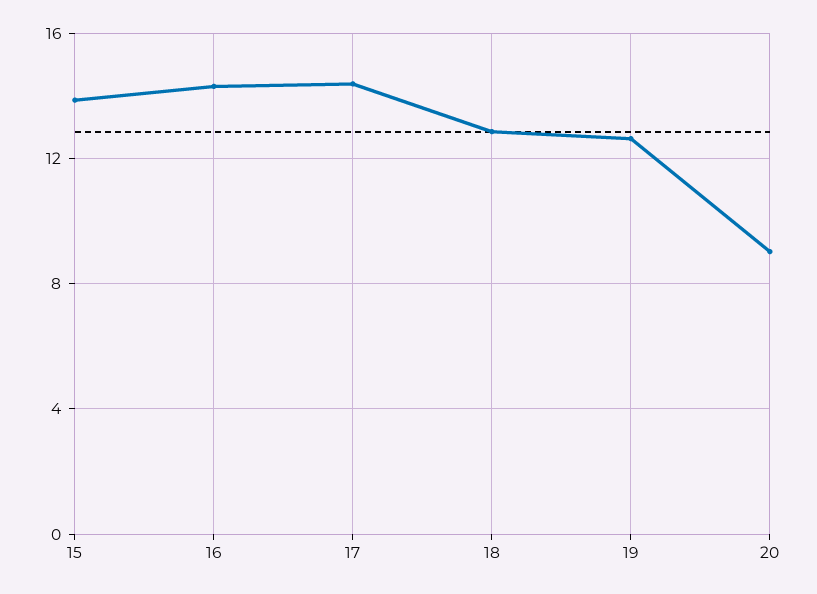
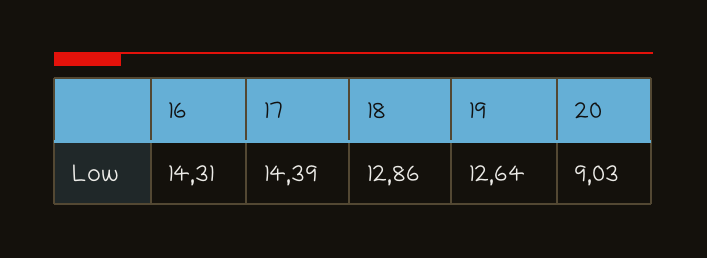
  {
-   "15": 14,
    "16": 14.31,
    "17": 14.39,
    "18": 12.86,
    "19": 12.64,
    "20": 9.03
  }

